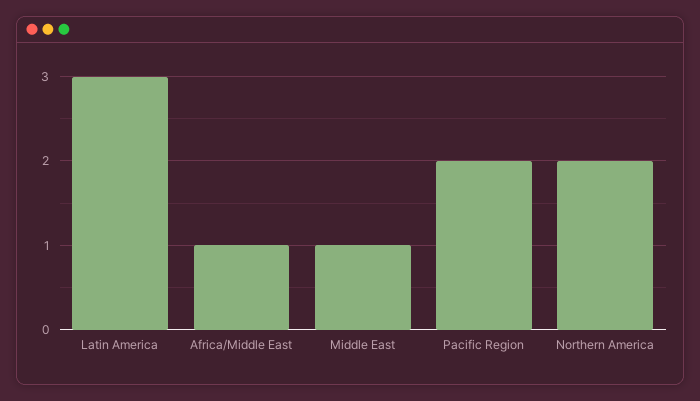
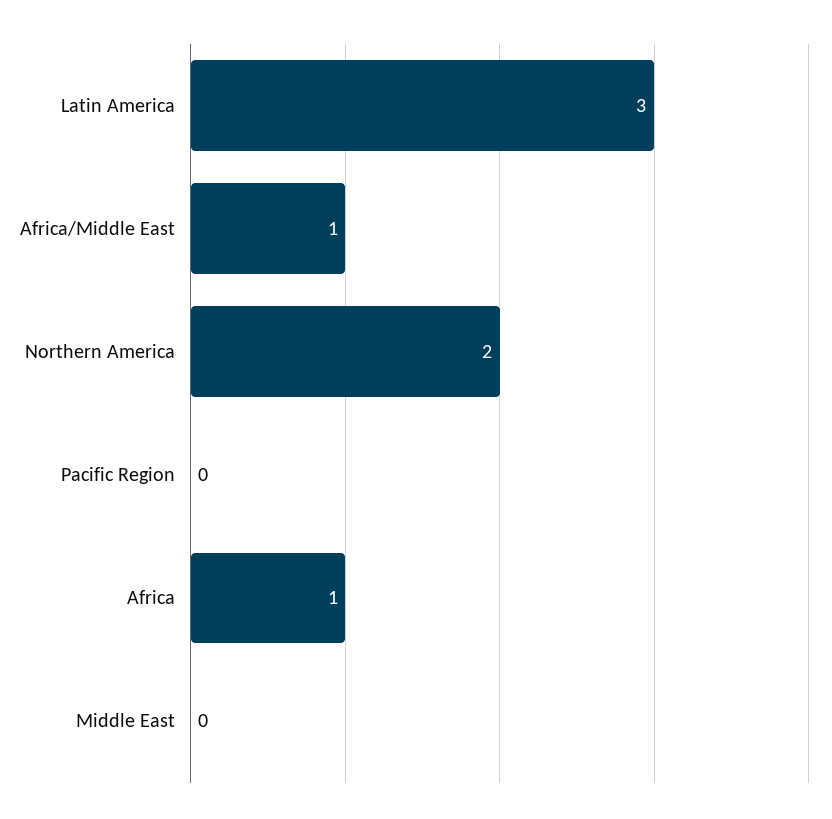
  {
    "Latin America": 3,
    "Africa/Middle East": 1,
-   "Middle East": 1,
+   "Middle East": 0,
-   "Pacific Region": 2,
+   "Pacific Region": 0,
-   "Northern America": 2
+   "Northern America": 2,
+   "Africa": 1
  }

